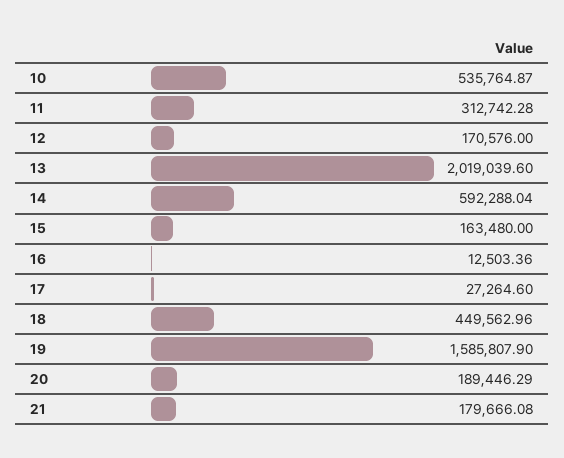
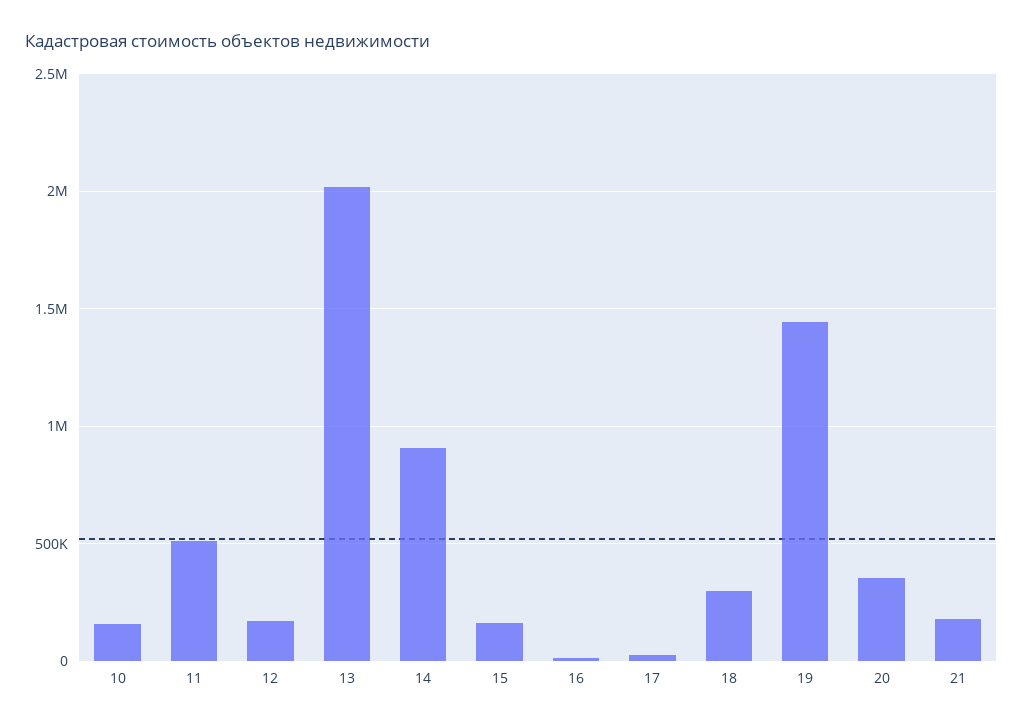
  {
-   "10": 535764.87,
+   "10": 150000,
-   "11": 312742.28,
+   "11": 500000,
    "12": 170576,
    "13": 2019039.6,
-   "14": 592288.04,
+   "14": 900000,
    "15": 163480,
    "16": 12503.36,
    "17": 27264.6,
-   "18": 449562.96,
+   "18": 300000,
-   "19": 1585807.9,
+   "19": 1450000,
-   "20": 189446.29,
+   "20": 350000,
    "21": 179666.08
  }

